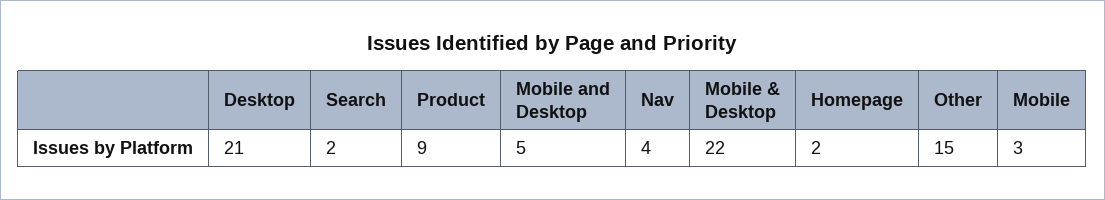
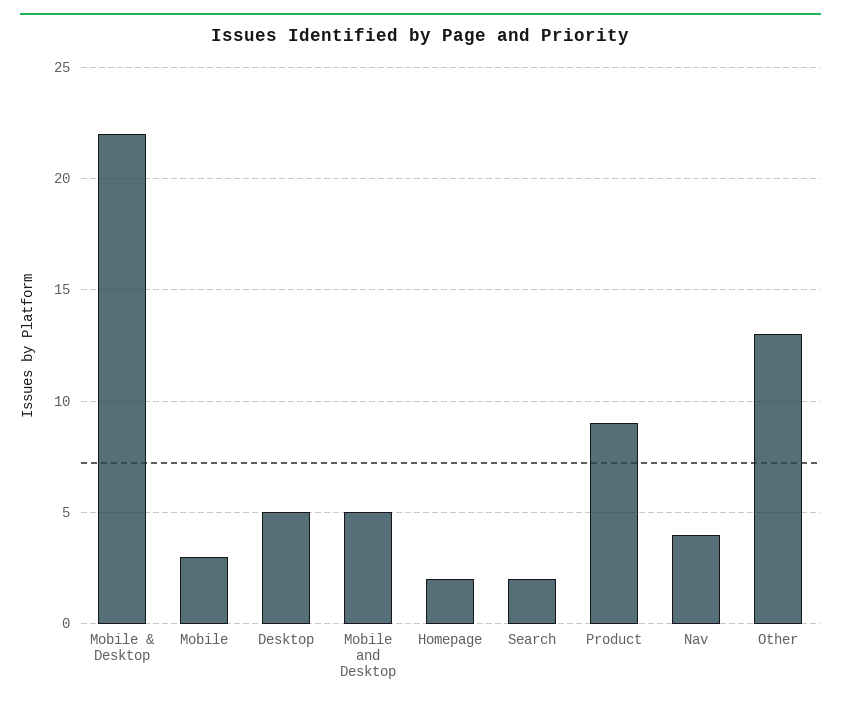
  {
-   "Desktop": 21,
+   "Desktop": 5,
    "Search": 2,
    "Product": 9,
    "Mobile and Desktop": 5,
    "Nav": 4,
    "Mobile & Desktop": 22,
    "Homepage": 2,
-   "Other": 15,
+   "Other": 13,
    "Mobile": 3
  }

